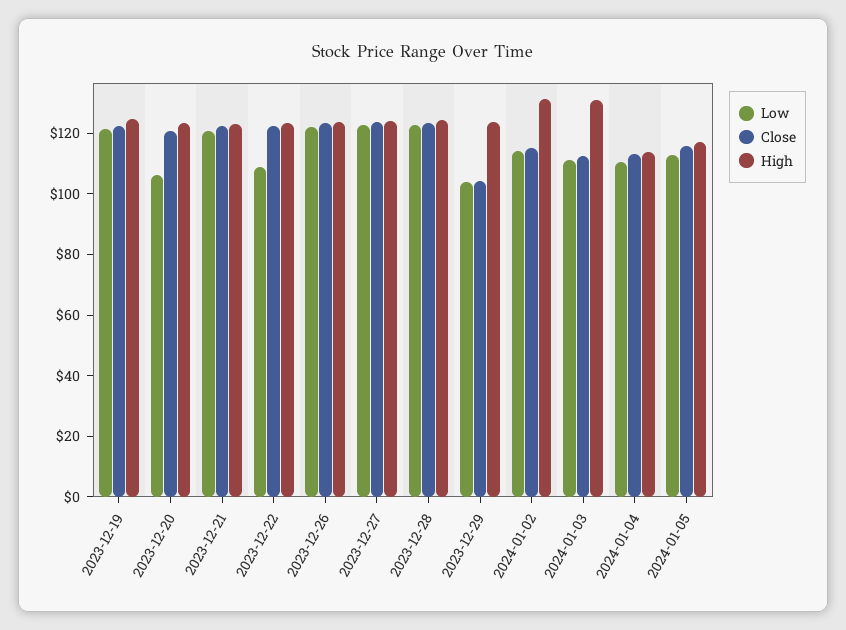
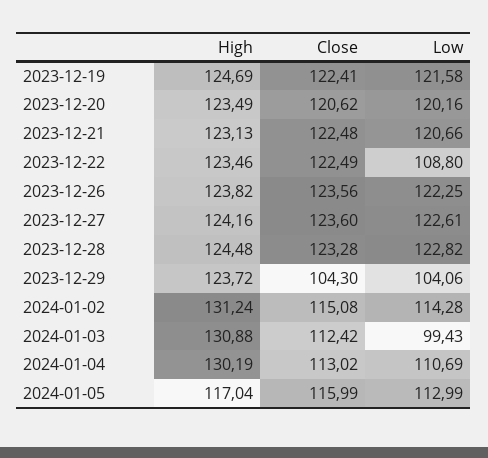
  {
    "Low": {
      "2023-12-19": 121.58,
-     "2023-12-20": 105,
+     "2023-12-20": 120.16,
      "2023-12-21": 120.66,
      "2023-12-22": 108.8,
      "2023-12-26": 122.25,
      "2023-12-27": 122.61,
      "2023-12-28": 122.82,
      "2023-12-29": 104.06,
      "2024-01-02": 114.28,
-     "2024-01-03": 110,
+     "2024-01-03": 99.43,
      "2024-01-04": 110.69,
      "2024-01-05": 112.99
    },
    "Close": {
      "2023-12-19": 122.41,
      "2023-12-20": 120.62,
      "2023-12-21": 122.48,
      "2023-12-22": 122.49,
      "2023-12-26": 123.56,
      "2023-12-27": 123.6,
      "2023-12-28": 123.28,
      "2023-12-29": 104.3,
      "2024-01-02": 115.08,
      "2024-01-03": 112.42,
      "2024-01-04": 113.02,
      "2024-01-05": 115.99
    },
    "High": {
      "2023-12-19": 124.69,
      "2023-12-20": 123.49,
      "2023-12-21": 123.13,
      "2023-12-22": 123.46,
      "2023-12-26": 123.82,
      "2023-12-27": 124.16,
      "2023-12-28": 124.48,
      "2023-12-29": 123.72,
      "2024-01-02": 131.24,
      "2024-01-03": 130.88,
-     "2024-01-04": 115,
+     "2024-01-04": 130.19,
      "2024-01-05": 117.04
    }
  }

